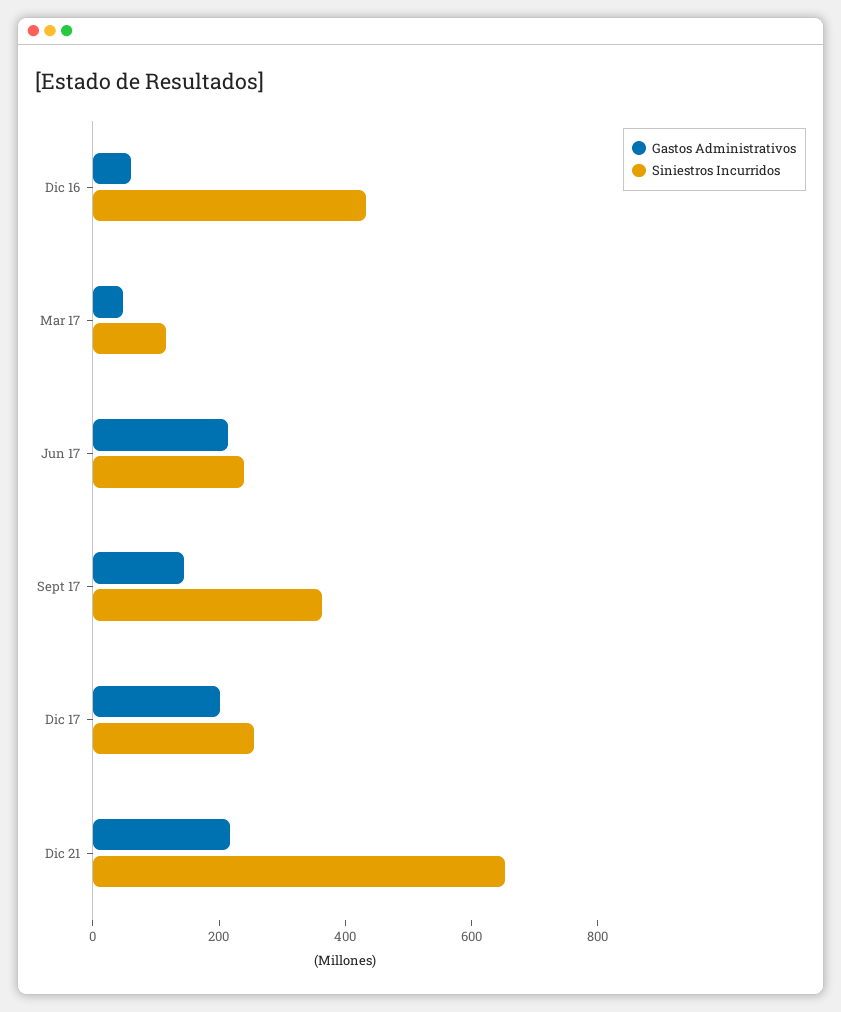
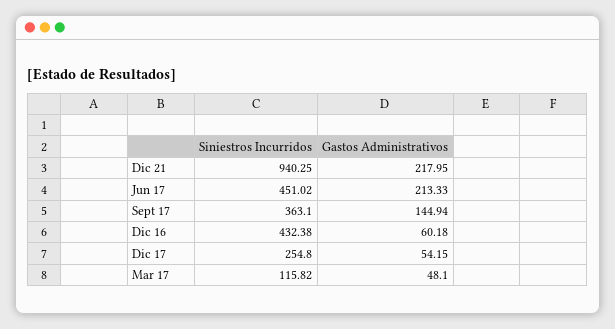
  {
    "Gastos Administrativos": {
      "Dic 16": 60.18,
      "Mar 17": 48.1,
      "Jun 17": 213.33,
      "Sept 17": 144.94,
-     "Dic 17": 200,
+     "Dic 17": 54.15,
      "Dic 21": 217.95
    },
    "Siniestros Incurridos": {
      "Dic 16": 432.38,
      "Mar 17": 115.82,
-     "Jun 17": 250,
+     "Jun 17": 451.02,
      "Sept 17": 363.1,
      "Dic 17": 254.8,
-     "Dic 21": 650
+     "Dic 21": 940.25
    }
  }

